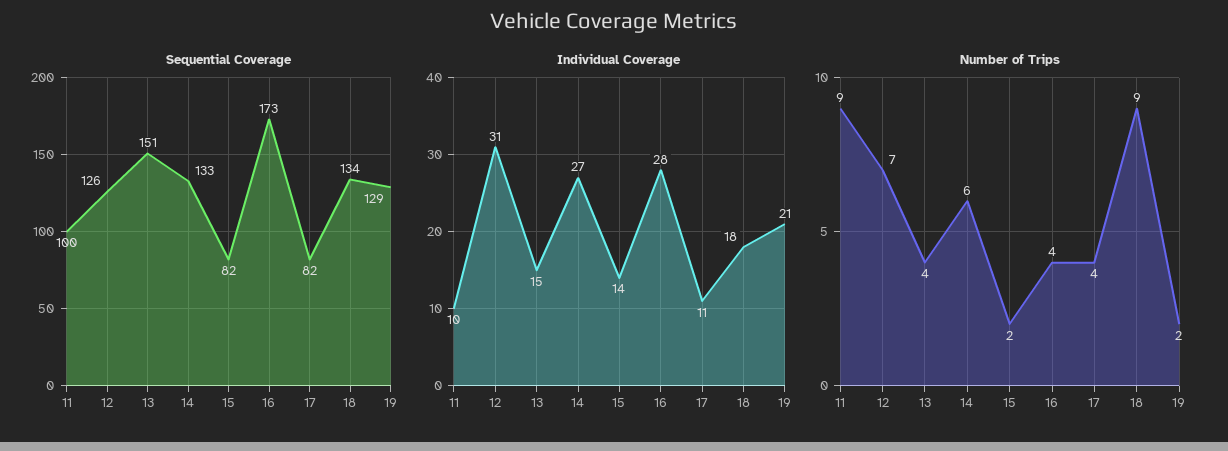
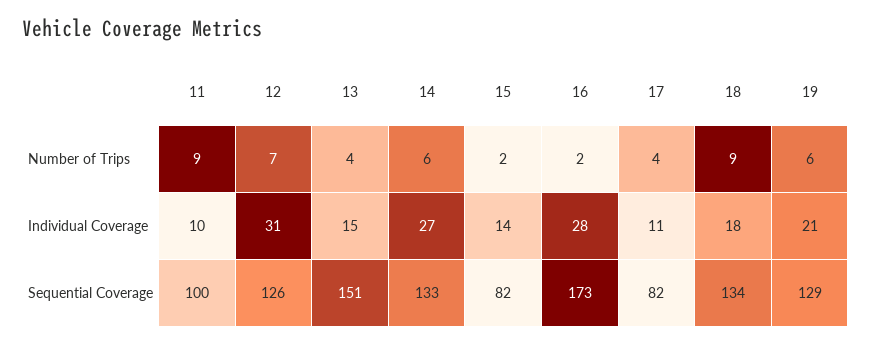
  {
    "Sequential Coverage": {
      "11": 100,
      "12": 126,
      "13": 151,
      "14": 133,
      "15": 82,
      "16": 173,
      "17": 82,
      "18": 134,
      "19": 129
    },
    "Individual Coverage": {
      "11": 10,
      "12": 31,
      "13": 15,
      "14": 27,
      "15": 14,
      "16": 28,
      "17": 11,
      "18": 18,
      "19": 21
    },
    "Number of Trips": {
      "11": 9,
      "12": 7,
      "13": 4,
      "14": 6,
      "15": 2,
-     "16": 4,
+     "16": 2,
      "17": 4,
      "18": 9,
-     "19": 2
+     "19": 6
    }
  }

